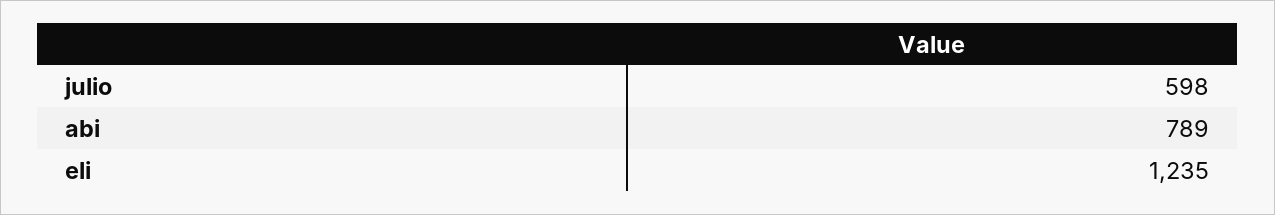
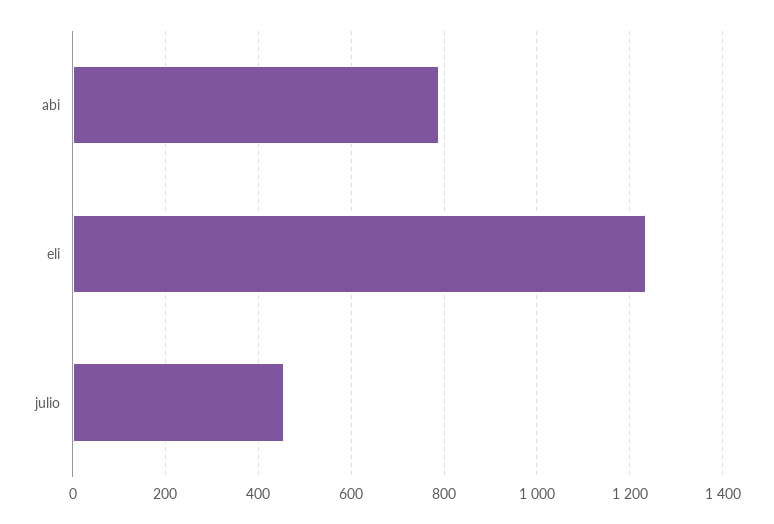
  {
-   "julio": 598,
+   "julio": 460,
    "abi": 789,
    "eli": 1235
  }

